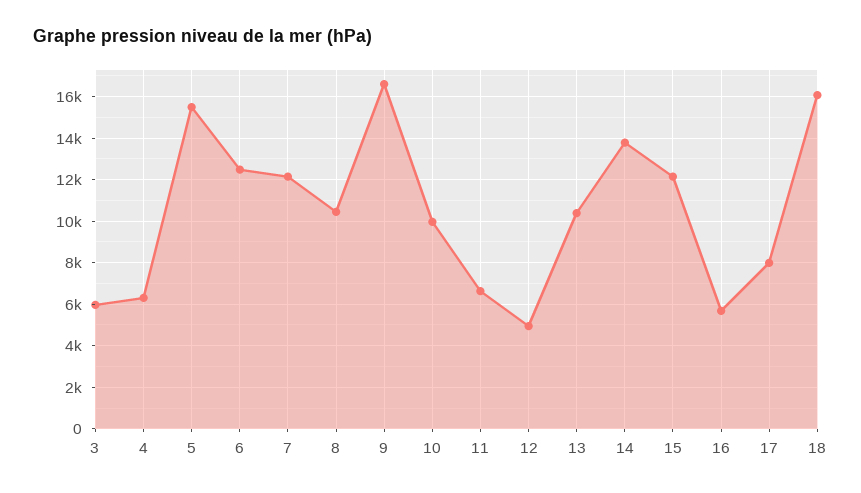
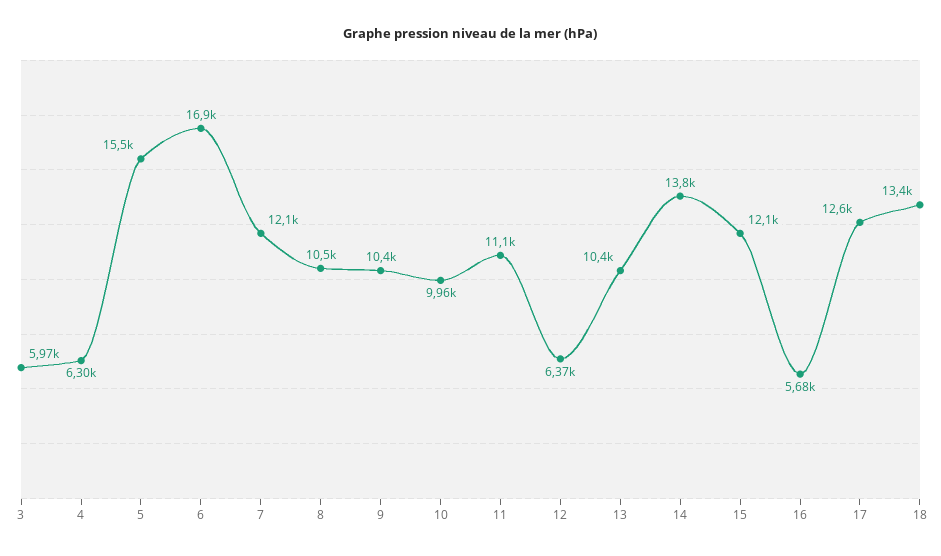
  {
    "3": 5970,
    "4": 6300,
    "5": 15500,
-   "6": 12500,
+   "6": 16900,
    "7": 12100,
    "8": 10500,
-   "9": 16500,
+   "9": 10400,
    "10": 9960,
-   "11": 6500,
+   "11": 11100,
-   "12": 5000,
+   "12": 6370,
    "13": 10400,
    "14": 13800,
    "15": 12100,
    "16": 5680,
-   "17": 8000,
+   "17": 12600,
-   "18": 16000
+   "18": 13400
  }

